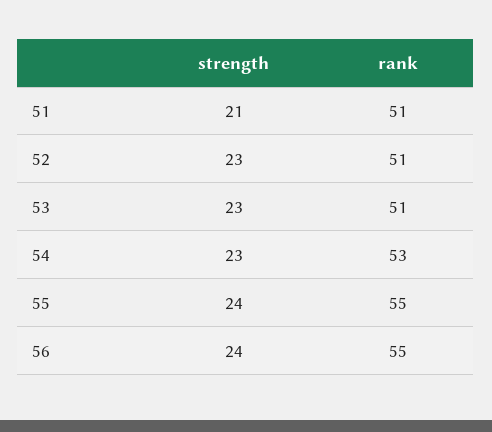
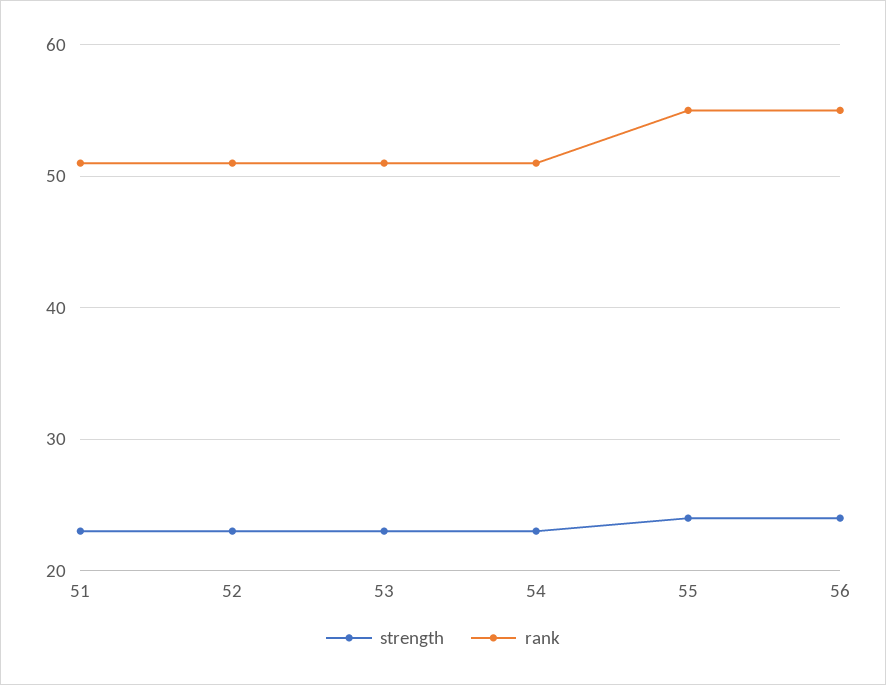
  {
    "strength": {
-     "51": 21,
+     "51": 23,
      "52": 23,
      "53": 23,
      "54": 23,
      "55": 24,
      "56": 24
    },
    "rank": {
      "51": 51,
      "52": 51,
      "53": 51,
-     "54": 53,
+     "54": 51,
      "55": 55,
      "56": 55
    }
  }

